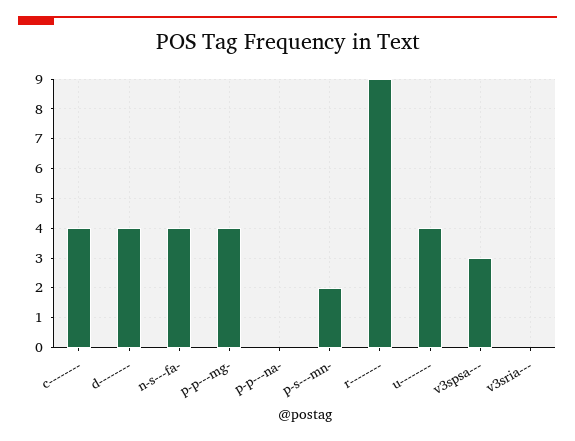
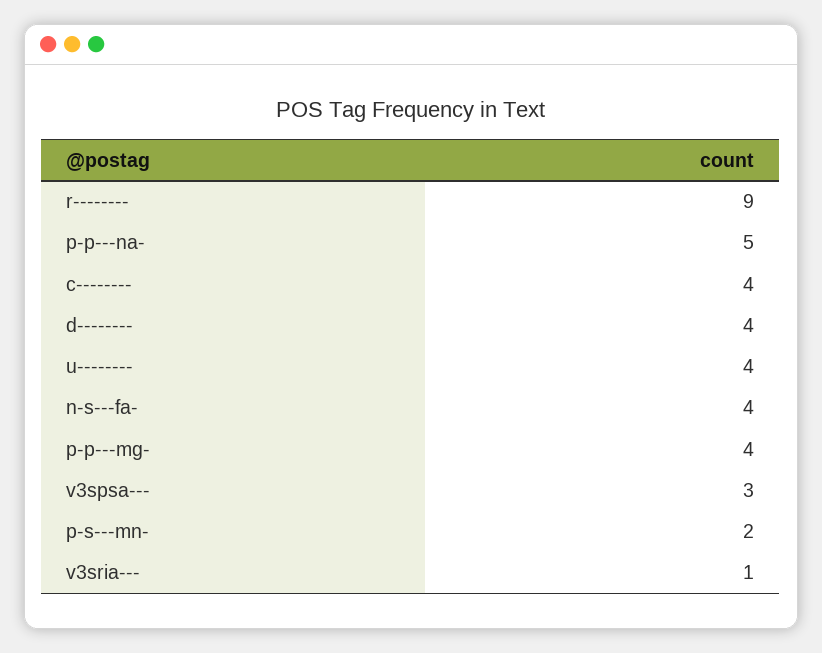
  {
    "c--------": 4,
    "d--------": 4,
    "n-s---fa-": 4,
    "p-p---mg-": 4,
-   "p-p---na-": 0,
+   "p-p---na-": 5,
    "p-s---mn-": 2,
    "r--------": 9,
    "u--------": 4,
    "v3spsa---": 3,
-   "v3sria---": 0
+   "v3sria---": 1
  }

